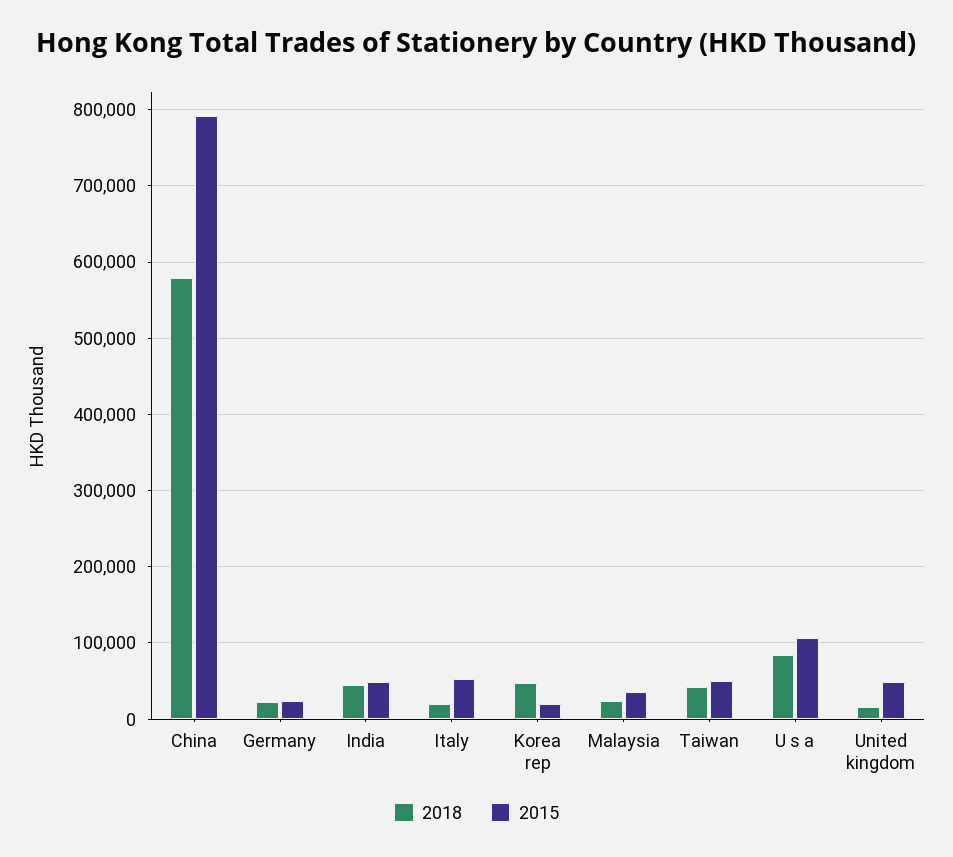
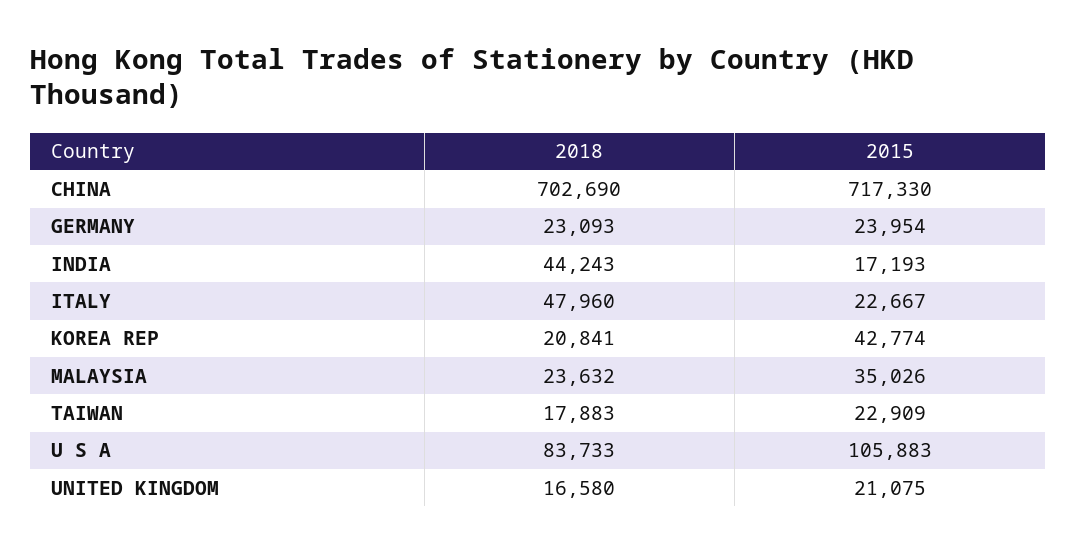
  {
    "2018": {
-     "China": 580000,
+     "China": 702690,
      "Germany": 23093,
      "India": 44243,
-     "Italy": 20000,
+     "Italy": 47960,
-     "Korea rep": 50000,
+     "Korea rep": 20841,
      "Malaysia": 23632,
-     "Taiwan": 40000,
+     "Taiwan": 17883,
      "U s a": 83733,
      "United kingdom": 16580
    },
    "2015": {
-     "China": 790000,
+     "China": 717330,
      "Germany": 23954,
-     "India": 50000,
+     "India": 17193,
-     "Italy": 50000,
+     "Italy": 22667,
-     "Korea rep": 20000,
+     "Korea rep": 42774,
      "Malaysia": 35026,
-     "Taiwan": 50000,
+     "Taiwan": 22909,
      "U s a": 105883,
-     "United kingdom": 50000
+     "United kingdom": 21075
    }
  }

